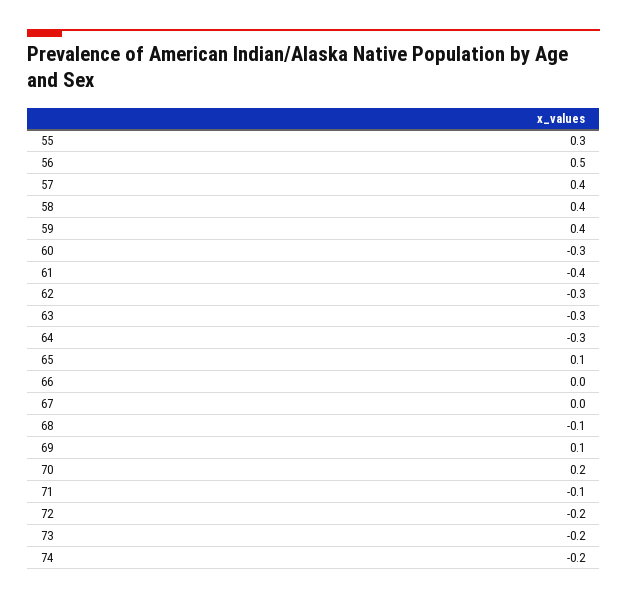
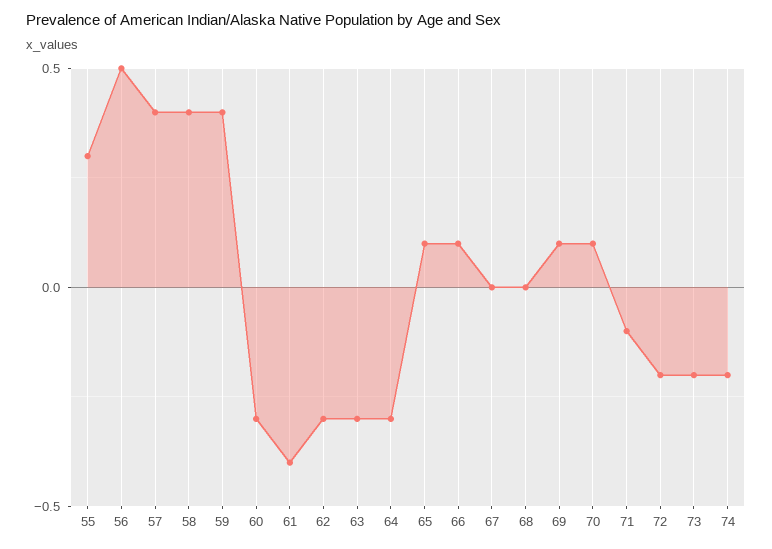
  {
    "55": 0.3,
    "56": 0.5,
    "57": 0.4,
    "58": 0.4,
    "59": 0.4,
    "60": -0.3,
    "61": -0.4,
    "62": -0.3,
    "63": -0.3,
    "64": -0.3,
    "65": 0.1,
-   "66": 0,
+   "66": 0.1,
    "67": 0,
-   "68": -0.1,
+   "68": 0,
    "69": 0.1,
-   "70": 0.2,
+   "70": 0.1,
    "71": -0.1,
    "72": -0.2,
    "73": -0.2,
    "74": -0.2
  }

